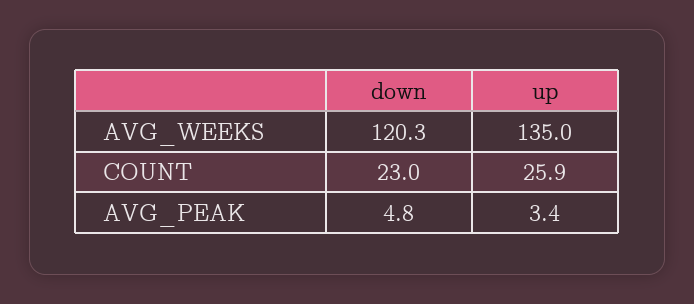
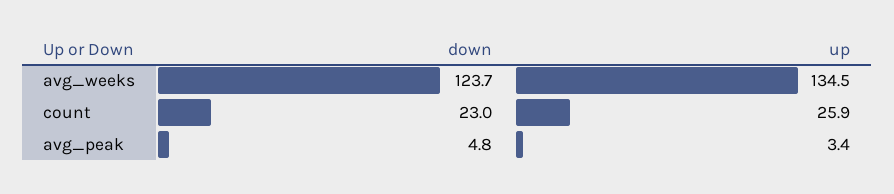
  {
    "down": {
-     "AVG_WEEKS": 120.3,
+     "AVG_WEEKS": 123.7,
      "COUNT": 23,
      "AVG_PEAK": 4.8
    },
    "up": {
-     "AVG_WEEKS": 135,
+     "AVG_WEEKS": 134.5,
      "COUNT": 25.9,
      "AVG_PEAK": 3.4
    }
  }

